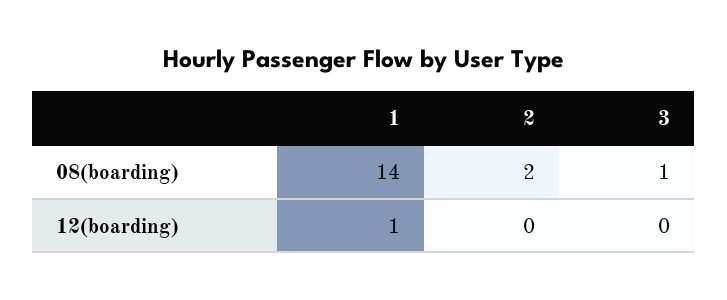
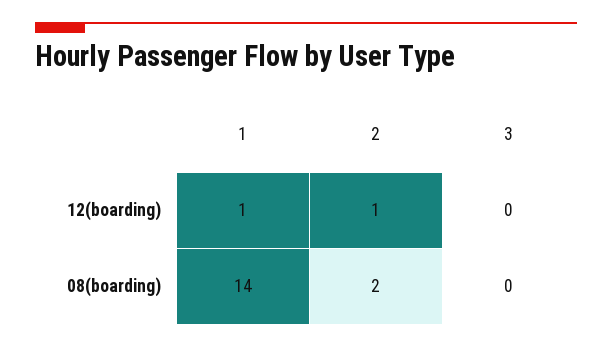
  {
    "1": {
      "08(boarding)": 14,
      "12(boarding)": 1
    },
    "2": {
      "08(boarding)": 2,
-     "12(boarding)": 0
+     "12(boarding)": 1
    },
    "3": {
-     "08(boarding)": 1,
+     "08(boarding)": 0,
      "12(boarding)": 0
    }
  }

